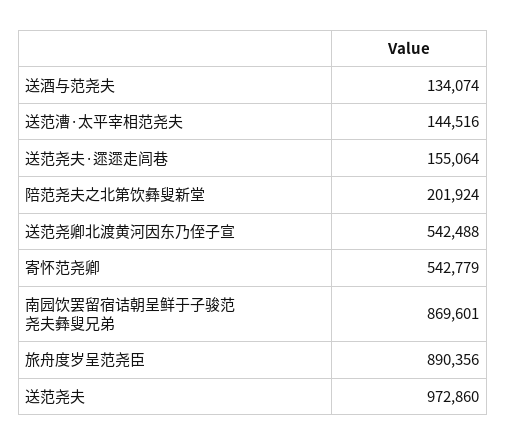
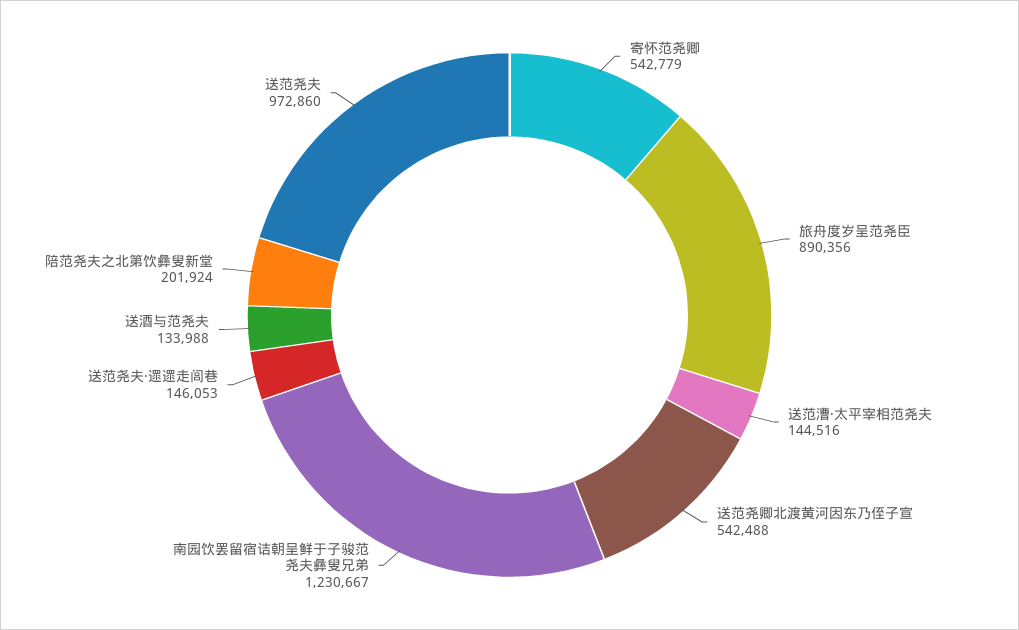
  {
-   "送酒与范尧夫": 134074,
+   "送酒与范尧夫": 133988,
    "送范漕·太平宰相范尧夫": 144516,
-   "送范尧夫·遝遝走闾巷": 155064,
+   "送范尧夫·遝遝走闾巷": 146053,
    "陪范尧夫之北第饮彝叟新堂": 201924,
    "送范尧卿北渡黄河因东乃侄子宣": 542488,
    "寄怀范尧卿": 542779,
-   "南园饮罢留宿诘朝呈鲜于子骏范尧夫彝叟兄弟": 869601,
+   "南园饮罢留宿诘朝呈鲜于子骏范尧夫彝叟兄弟": 1230667,
    "旅舟度岁呈范尧臣": 890356,
    "送范尧夫": 972860
  }

